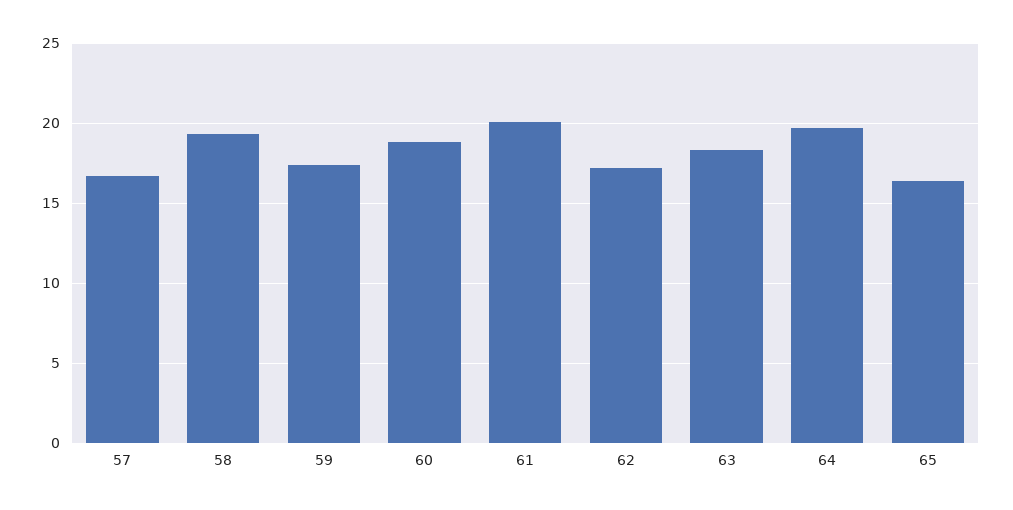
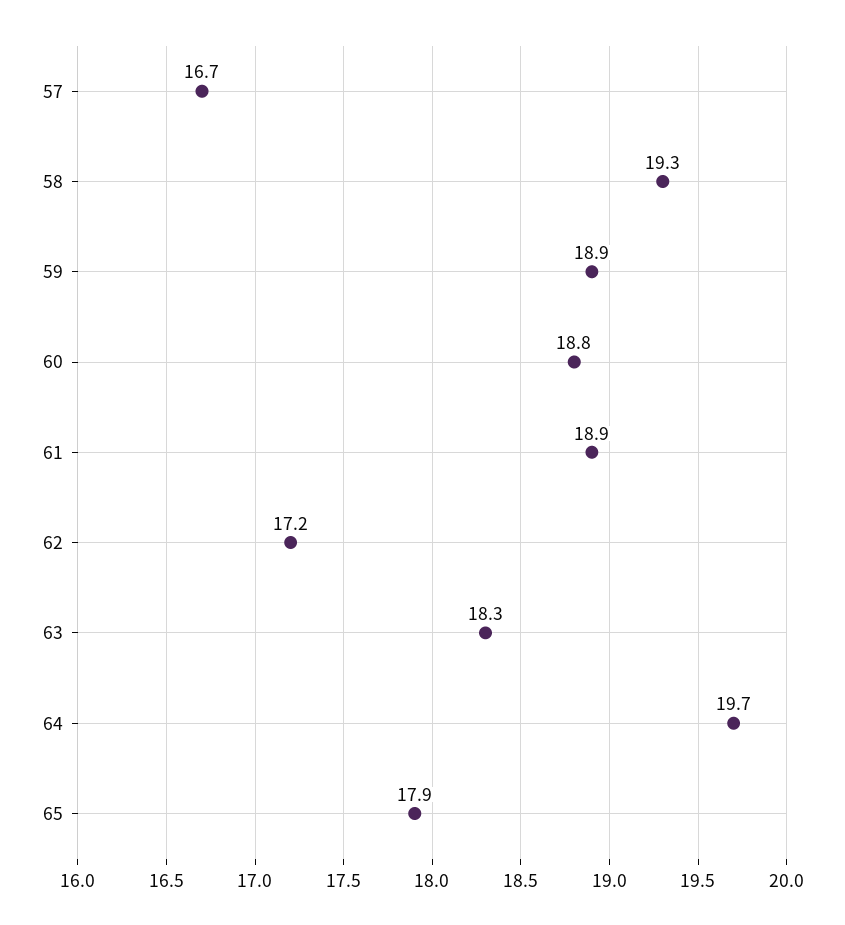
  {
    "57": 16.7,
    "58": 19.3,
-   "59": 17.5,
+   "59": 18.9,
    "60": 18.8,
-   "61": 20,
+   "61": 18.9,
    "62": 17.2,
    "63": 18.3,
    "64": 19.7,
-   "65": 16.5
+   "65": 17.9
  }

